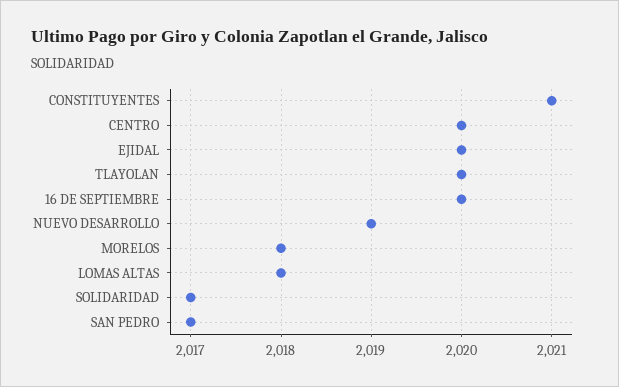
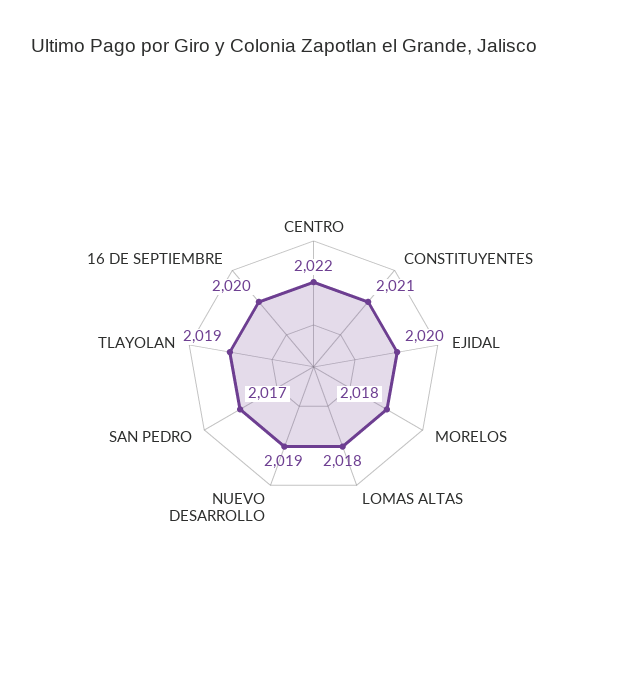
  {
    "CONSTITUYENTES": 2021,
-   "CENTRO": 2020,
+   "CENTRO": 2022,
    "EJIDAL": 2020,
-   "TLAYOLAN": 2020,
+   "TLAYOLAN": 2019,
    "16 DE SEPTIEMBRE": 2020,
    "NUEVO DESARROLLO": 2019,
    "MORELOS": 2018,
    "LOMAS ALTAS": 2018,
-   "SOLIDARIDAD": 2017,
    "SAN PEDRO": 2017
  }

